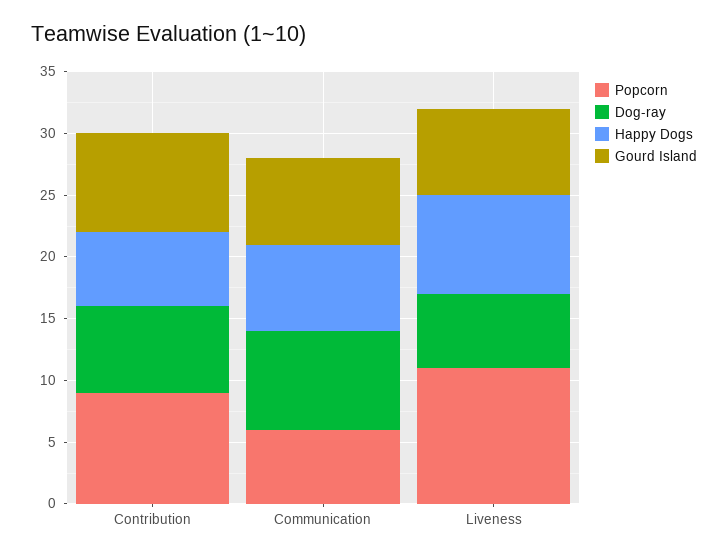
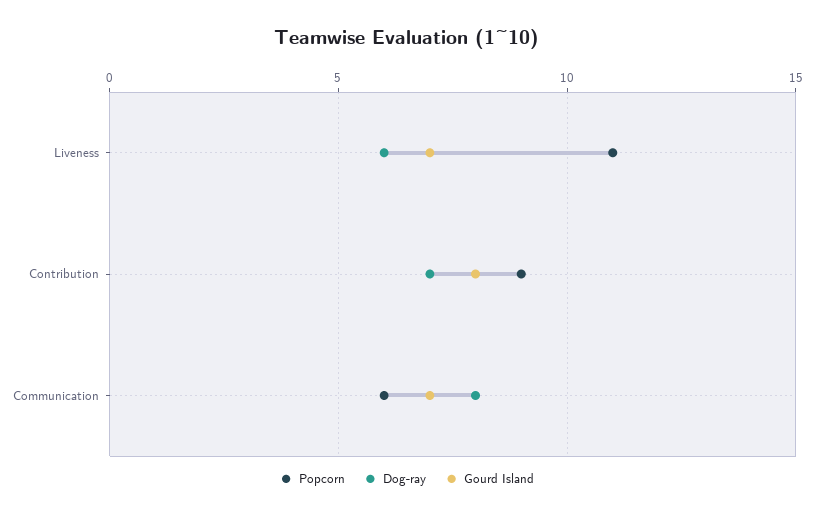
  {
    "Popcorn": {
      "Contribution": 9,
      "Communication": 6,
      "Liveness": 11
    },
    "Dog-ray": {
      "Contribution": 7,
      "Communication": 8,
      "Liveness": 6
    },
-   "Happy Dogs": {
-     "Contribution": 6,
-     "Communication": 7,
-     "Liveness": 8
-   },
    "Gourd Island": {
      "Contribution": 8,
      "Communication": 7,
      "Liveness": 7
    }
  }

